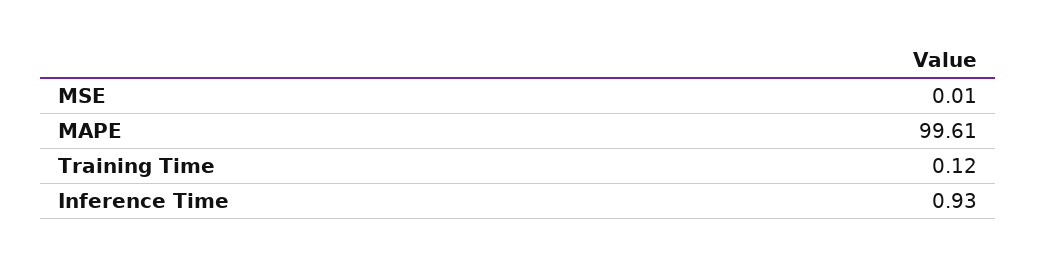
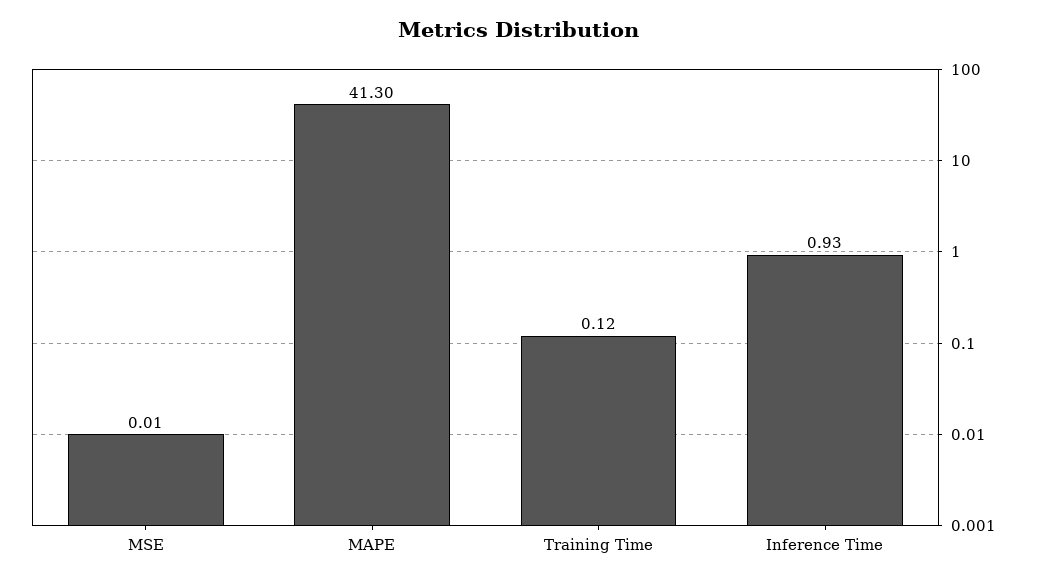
  {
    "MSE": 0.01,
-   "MAPE": 99.61,
+   "MAPE": 41.3,
    "Training Time": 0.12,
    "Inference Time": 0.93
  }

